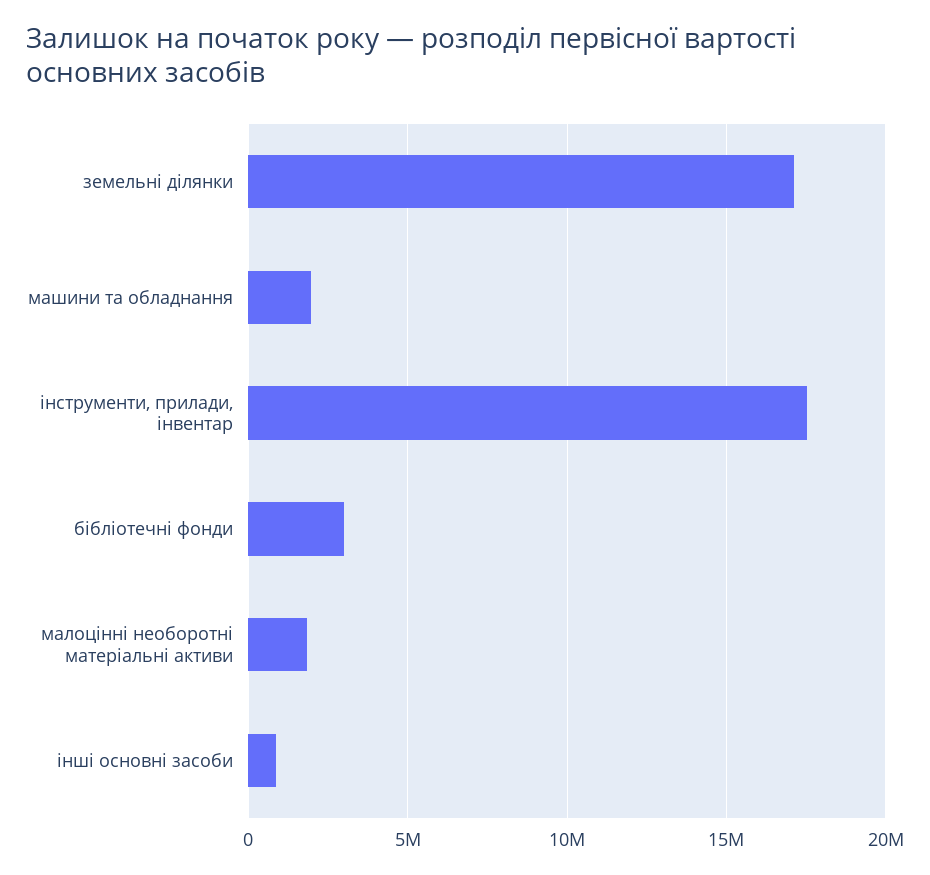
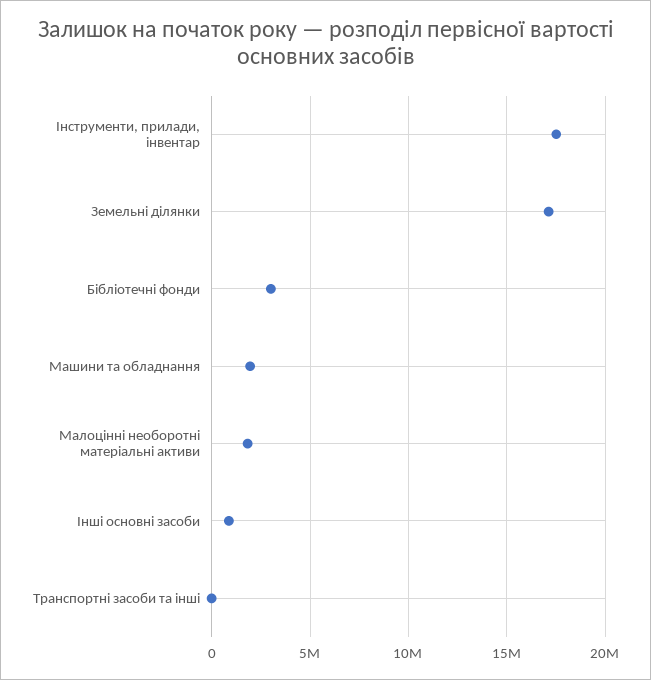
  {
    "земельні ділянки": 17000000,
    "машини та обладнання": 2000000,
    "інструменти, прилади, інвентар": 17500000,
    "бібліотечні фонди": 3000000,
    "малоцінні необоротні матеріальні активи": 2000000,
-   "інші основні засоби": 1000000
+   "інші основні засоби": 1000000,
+   "Транспортні засоби та інші": 0
  }

